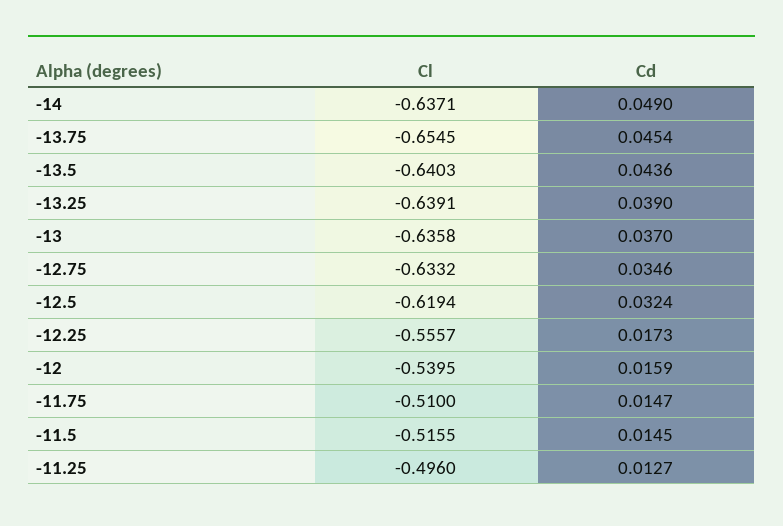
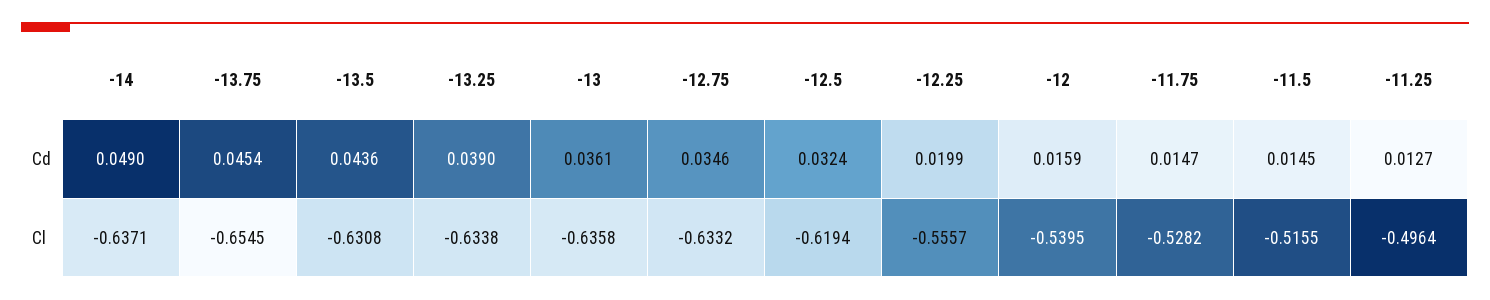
  {
    "Cl": {
      "-14": -0.6371,
      "-13.75": -0.6545,
-     "-13.5": -0.6403,
+     "-13.5": -0.6308,
-     "-13.25": -0.6391,
+     "-13.25": -0.6338,
      "-13": -0.6358,
      "-12.75": -0.6332,
      "-12.5": -0.6194,
      "-12.25": -0.5557,
      "-12": -0.5395,
-     "-11.75": -0.51,
+     "-11.75": -0.5282,
      "-11.5": -0.5155,
-     "-11.25": -0.496
+     "-11.25": -0.4964
    },
    "Cd": {
      "-14": 0.049,
      "-13.75": 0.0454,
      "-13.5": 0.0436,
      "-13.25": 0.039,
-     "-13": 0.037,
+     "-13": 0.0361,
      "-12.75": 0.0346,
      "-12.5": 0.0324,
-     "-12.25": 0.0173,
+     "-12.25": 0.0199,
      "-12": 0.0159,
      "-11.75": 0.0147,
      "-11.5": 0.0145,
      "-11.25": 0.0127
    }
  }

